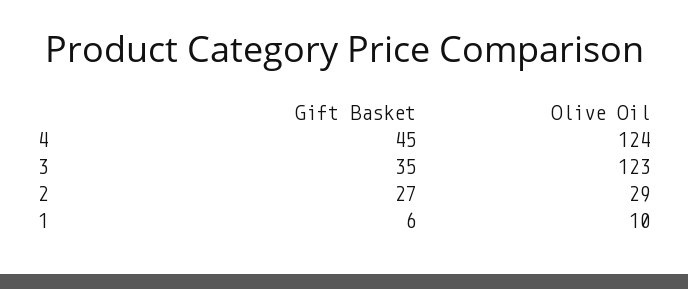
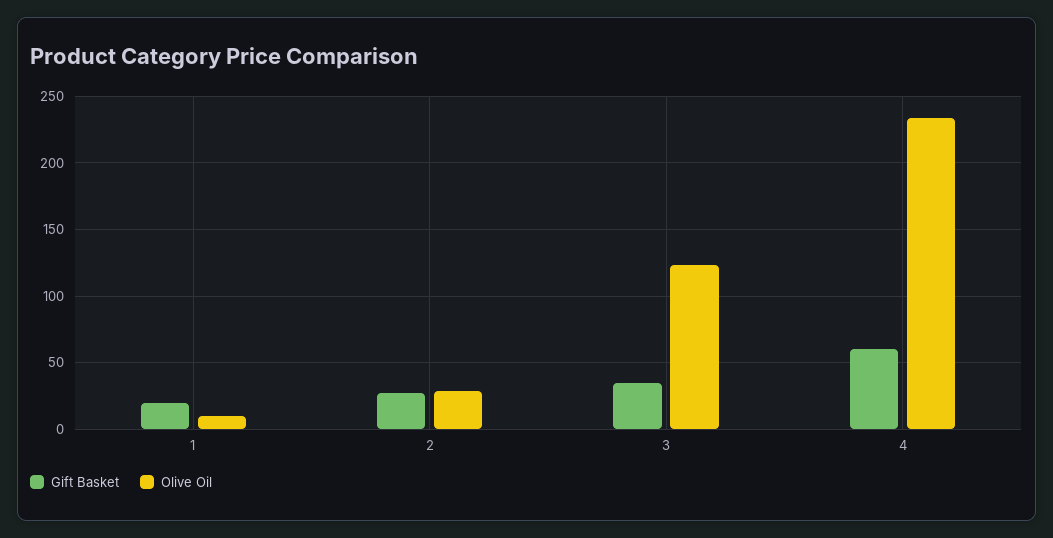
  {
    "Gift Basket": {
-     "4": 45,
+     "4": 60,
      "3": 35,
      "2": 27,
-     "1": 6
+     "1": 20
    },
    "Olive Oil": {
-     "4": 124,
+     "4": 235,
      "3": 123,
      "2": 29,
      "1": 10
    }
  }

